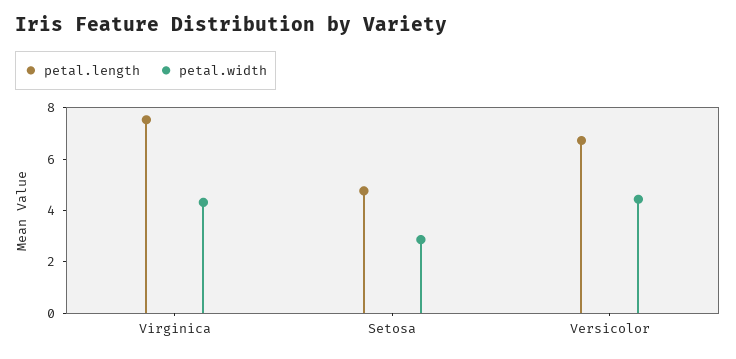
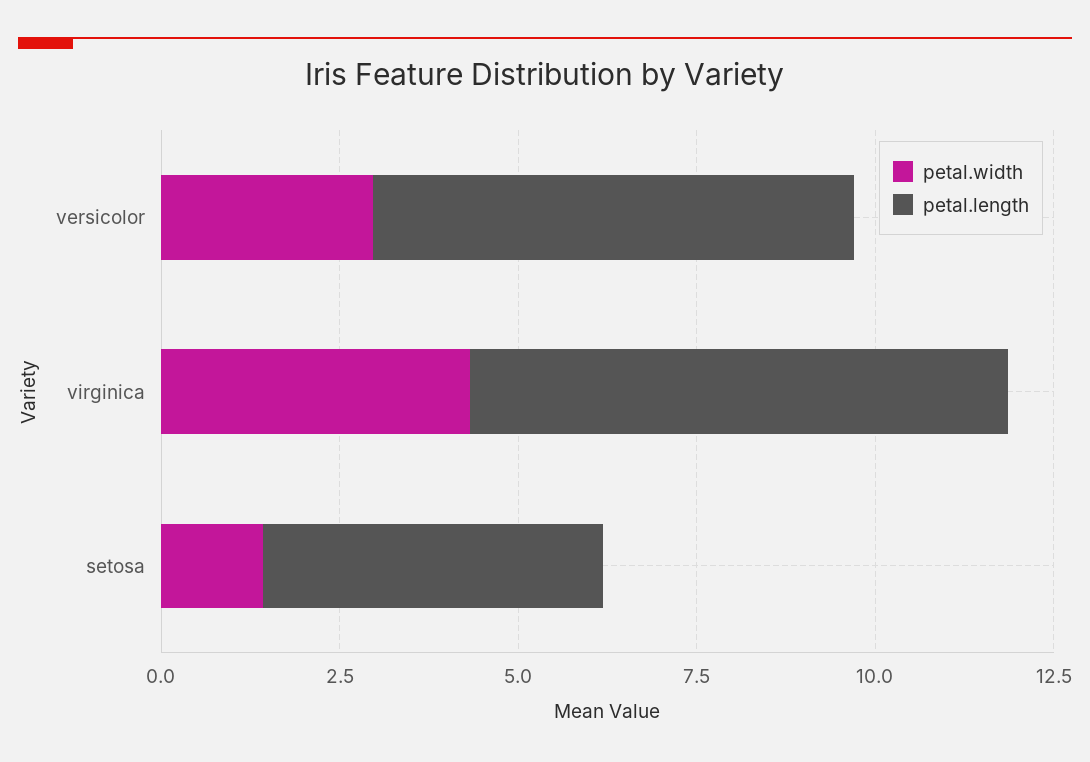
  {
    "petal.length": {
      "Virginica": 7.5,
      "Setosa": 5,
      "Versicolor": 6.5
    },
    "petal.width": {
      "Virginica": 4.5,
-     "Setosa": 3,
+     "Setosa": 1.5,
-     "Versicolor": 4.5
+     "Versicolor": 3
    }
  }

